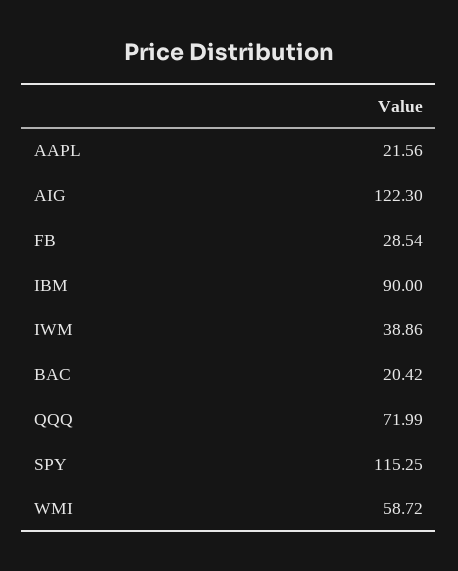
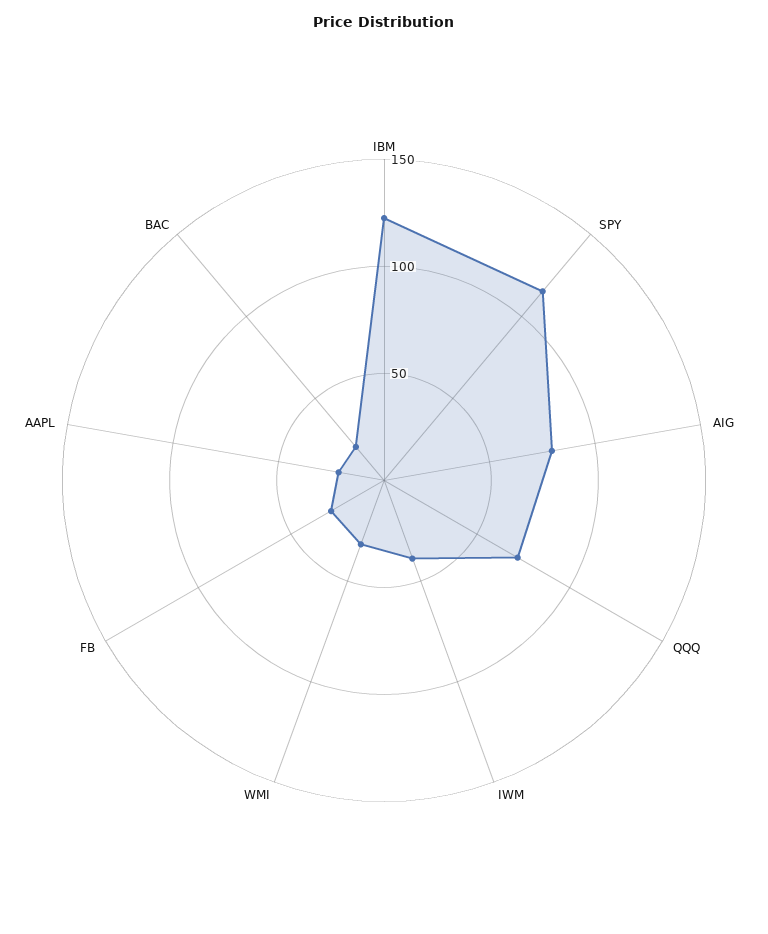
  {
    "AAPL": 21.56,
-   "AIG": 122.3,
+   "AIG": 80,
    "FB": 28.54,
-   "IBM": 90,
+   "IBM": 120,
    "IWM": 38.86,
    "BAC": 20.42,
    "QQQ": 71.99,
    "SPY": 115.25,
-   "WMI": 58.72
+   "WMI": 30
  }

